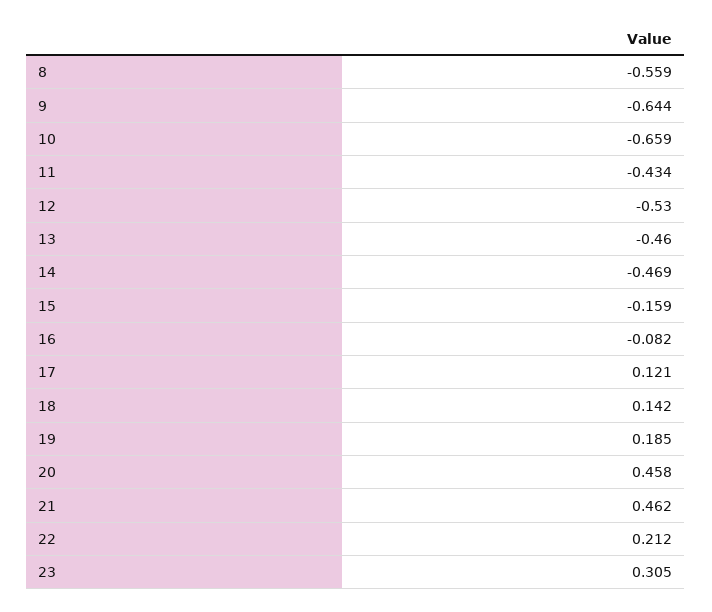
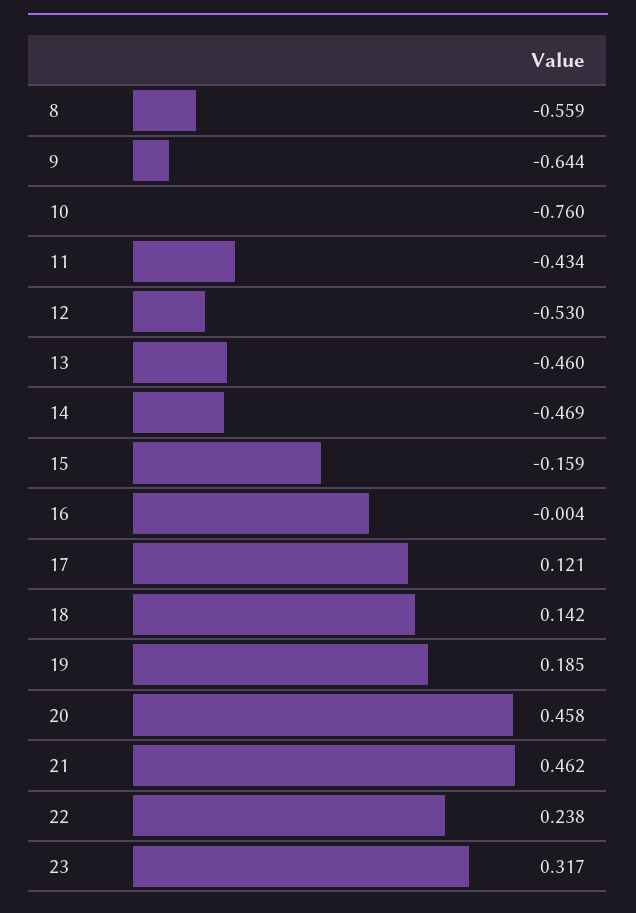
  {
    "8": -0.559,
    "9": -0.644,
-   "10": -0.659,
+   "10": -0.76,
    "11": -0.434,
    "12": -0.53,
    "13": -0.46,
    "14": -0.469,
    "15": -0.159,
-   "16": -0.082,
+   "16": -0.004,
    "17": 0.121,
    "18": 0.142,
    "19": 0.185,
    "20": 0.458,
    "21": 0.462,
-   "22": 0.212,
+   "22": 0.238,
-   "23": 0.305
+   "23": 0.317
  }

